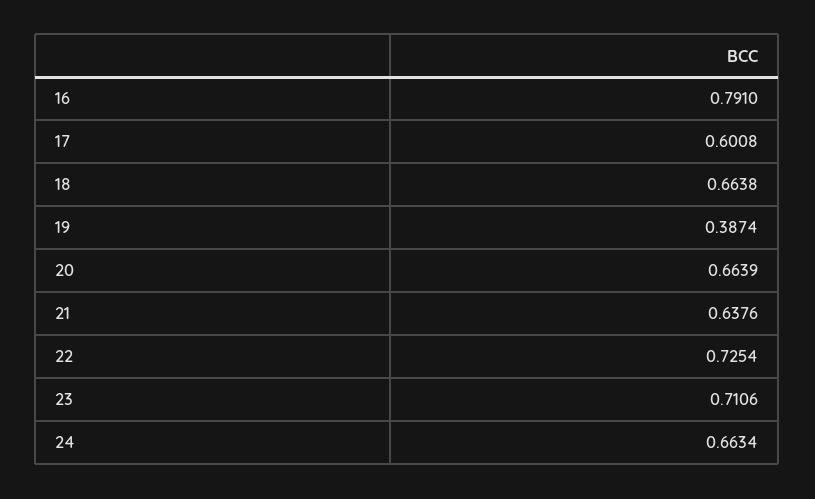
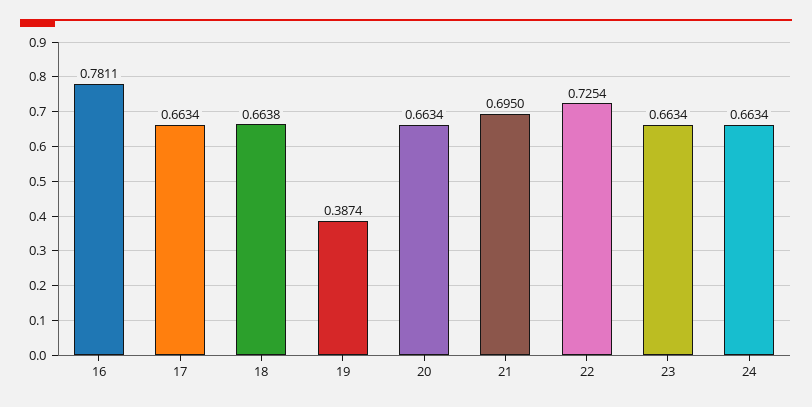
  {
-   "16": 0.791,
+   "16": 0.7811,
-   "17": 0.6008,
+   "17": 0.6634,
    "18": 0.6638,
    "19": 0.3874,
-   "20": 0.6639,
+   "20": 0.6634,
-   "21": 0.6376,
+   "21": 0.695,
    "22": 0.7254,
-   "23": 0.7106,
+   "23": 0.6634,
    "24": 0.6634
  }

